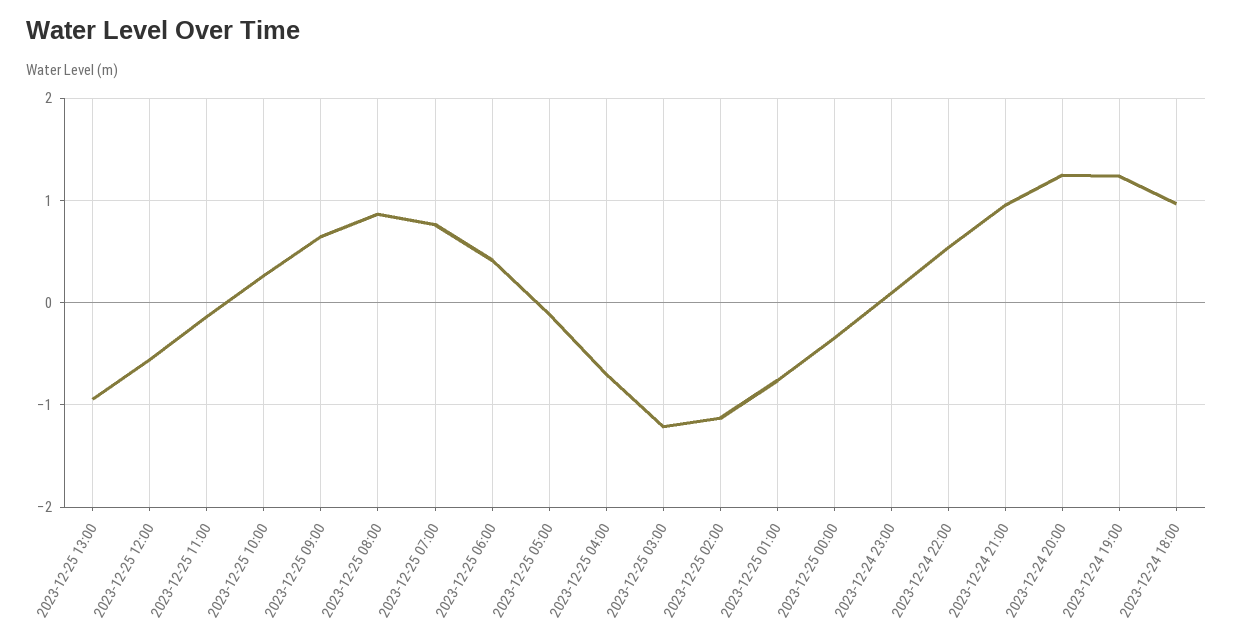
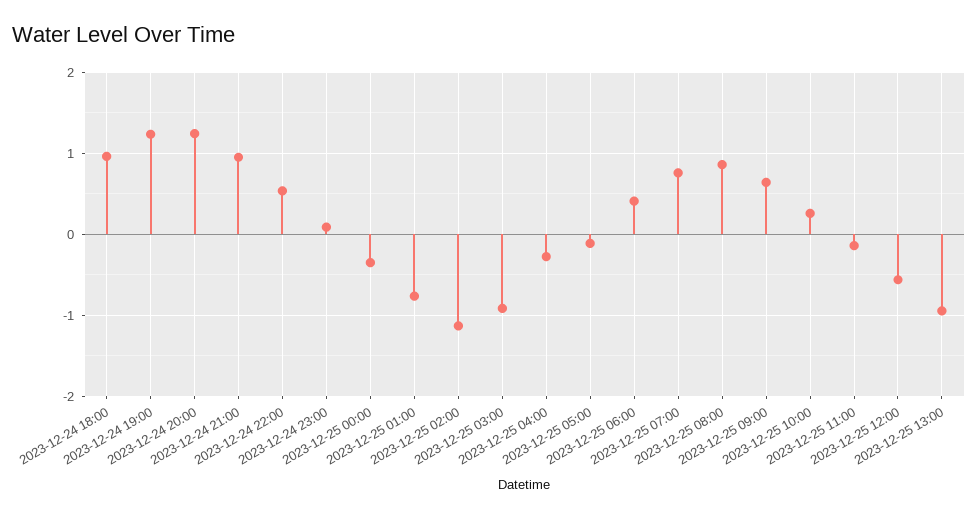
  {
    "2023-12-25 13:00": -0.9,
    "2023-12-25 12:00": -0.6,
    "2023-12-25 11:00": -0.1,
    "2023-12-25 10:00": 0.3,
    "2023-12-25 09:00": 0.6,
    "2023-12-25 08:00": 0.9,
    "2023-12-25 07:00": 0.8,
    "2023-12-25 06:00": 0.4,
    "2023-12-25 05:00": -0.1,
-   "2023-12-25 04:00": -0.7,
+   "2023-12-25 04:00": -0.3,
-   "2023-12-25 03:00": -1.2,
+   "2023-12-25 03:00": -0.9,
    "2023-12-25 02:00": -1.1,
    "2023-12-25 01:00": -0.8,
    "2023-12-25 00:00": -0.4,
    "2023-12-24 23:00": 0.1,
    "2023-12-24 22:00": 0.5,
    "2023-12-24 21:00": 1,
    "2023-12-24 20:00": 1.2,
    "2023-12-24 19:00": 1.2,
    "2023-12-24 18:00": 1
  }

